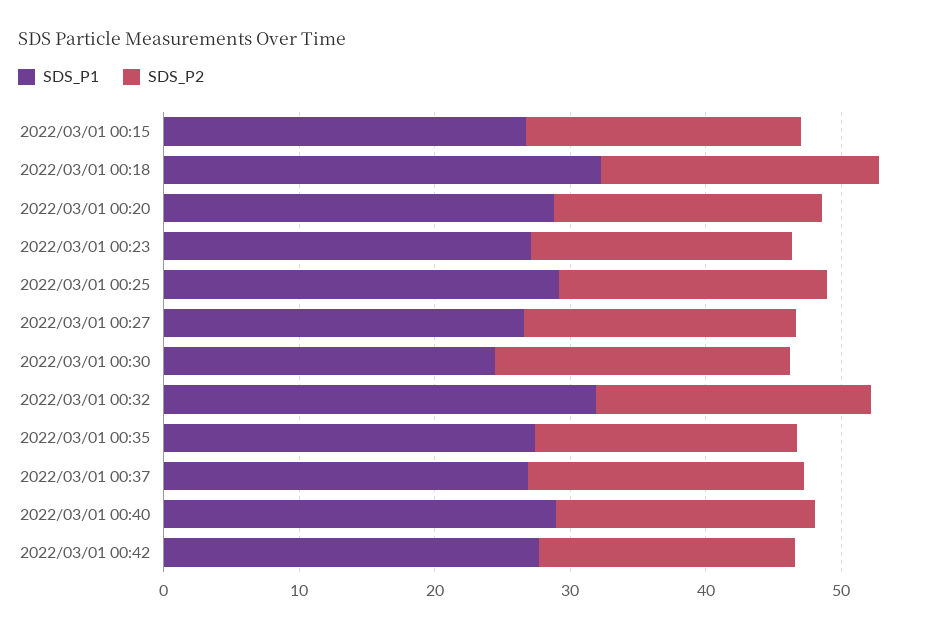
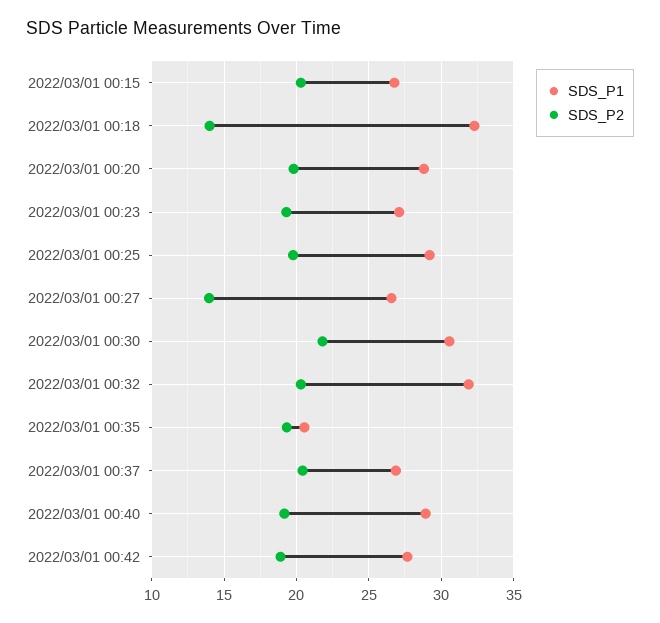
  {
    "SDS_P1": {
      "2022/03/01 00:15": 27,
      "2022/03/01 00:18": 32.5,
      "2022/03/01 00:20": 29,
      "2022/03/01 00:23": 27,
      "2022/03/01 00:25": 29,
      "2022/03/01 00:27": 26.5,
-     "2022/03/01 00:30": 24,
+     "2022/03/01 00:30": 30.5,
      "2022/03/01 00:32": 32,
-     "2022/03/01 00:35": 28,
+     "2022/03/01 00:35": 20.5,
      "2022/03/01 00:37": 27,
      "2022/03/01 00:40": 29,
      "2022/03/01 00:42": 27.5
    },
    "SDS_P2": {
      "2022/03/01 00:15": 20.5,
-     "2022/03/01 00:18": 20,
+     "2022/03/01 00:18": 14,
      "2022/03/01 00:20": 20,
      "2022/03/01 00:23": 19.5,
      "2022/03/01 00:25": 20,
-     "2022/03/01 00:27": 20,
+     "2022/03/01 00:27": 14,
      "2022/03/01 00:30": 22,
      "2022/03/01 00:32": 20.5,
      "2022/03/01 00:35": 19.5,
      "2022/03/01 00:37": 20.5,
      "2022/03/01 00:40": 19,
      "2022/03/01 00:42": 19
    }
  }

